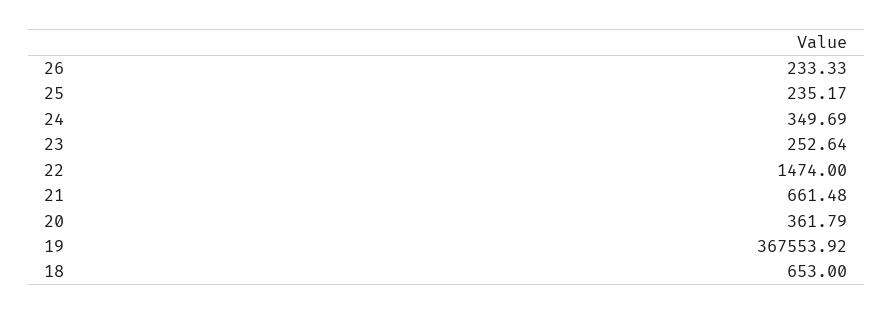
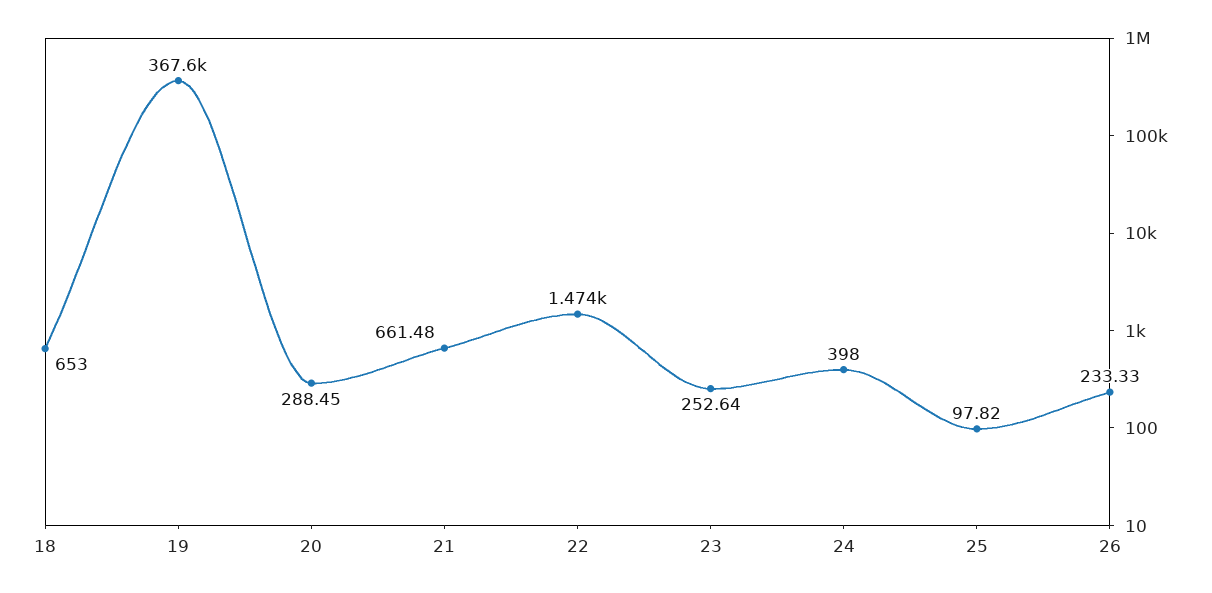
  {
    "26": 233.33,
-   "25": 235.17,
+   "25": 97.82,
-   "24": 349.69,
+   "24": 398,
    "23": 252.64,
    "22": 1474,
    "21": 661.48,
-   "20": 361.79,
+   "20": 288.45,
    "19": 367553.92,
    "18": 653
  }

